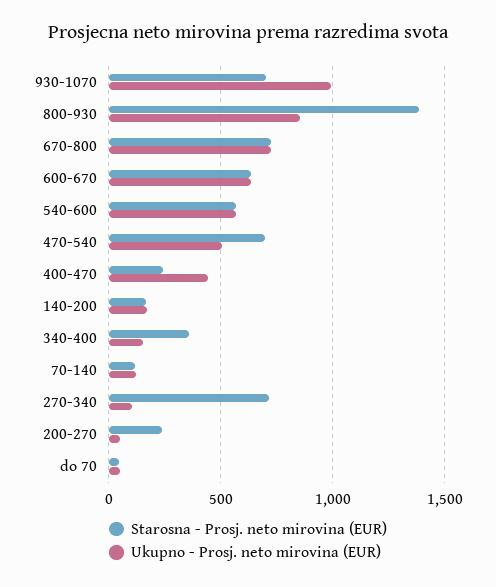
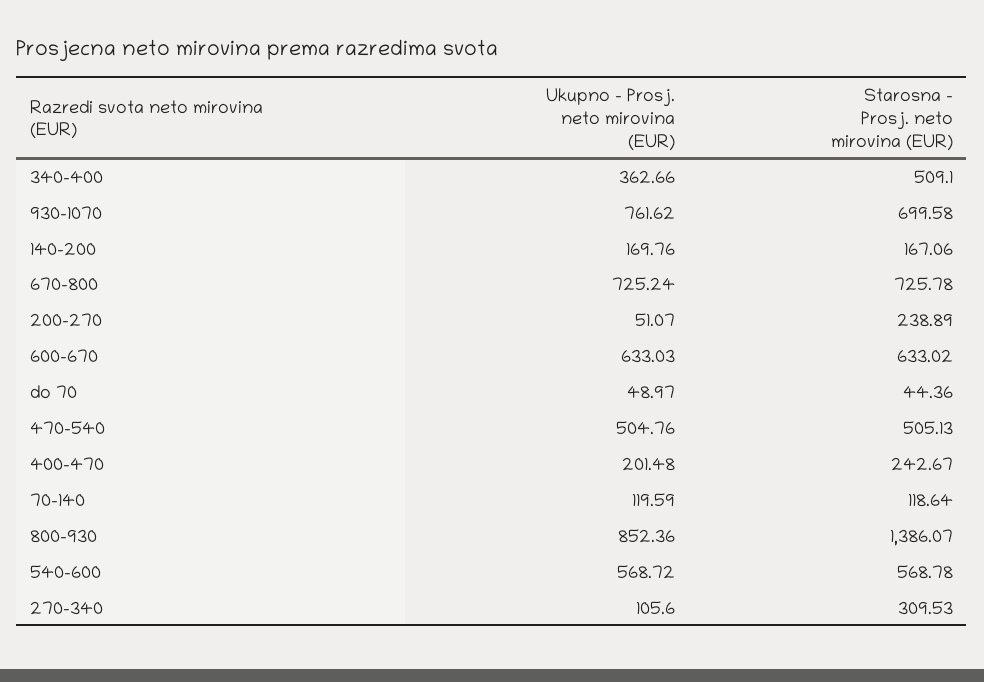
  {
    "Starosna - Prosj. neto mirovina (EUR)": {
      "930-1070": 699.58,
      "800-930": 1386.07,
      "670-800": 725.78,
      "600-670": 633.02,
      "540-600": 568.78,
-     "470-540": 700,
+     "470-540": 505.13,
      "400-470": 242.67,
      "140-200": 167.06,
-     "340-400": 350,
+     "340-400": 509.1,
      "70-140": 118.64,
-     "270-340": 700,
+     "270-340": 309.53,
      "200-270": 238.89,
      "do 70": 44.36
    },
    "Ukupno - Prosj. neto mirovina (EUR)": {
-     "930-1070": 1000,
+     "930-1070": 761.62,
      "800-930": 852.36,
      "670-800": 725.24,
      "600-670": 633.03,
      "540-600": 568.72,
      "470-540": 504.76,
-     "400-470": 450,
+     "400-470": 201.48,
      "140-200": 169.76,
-     "340-400": 150,
+     "340-400": 362.66,
      "70-140": 119.59,
      "270-340": 105.6,
      "200-270": 51.07,
      "do 70": 48.97
    }
  }

